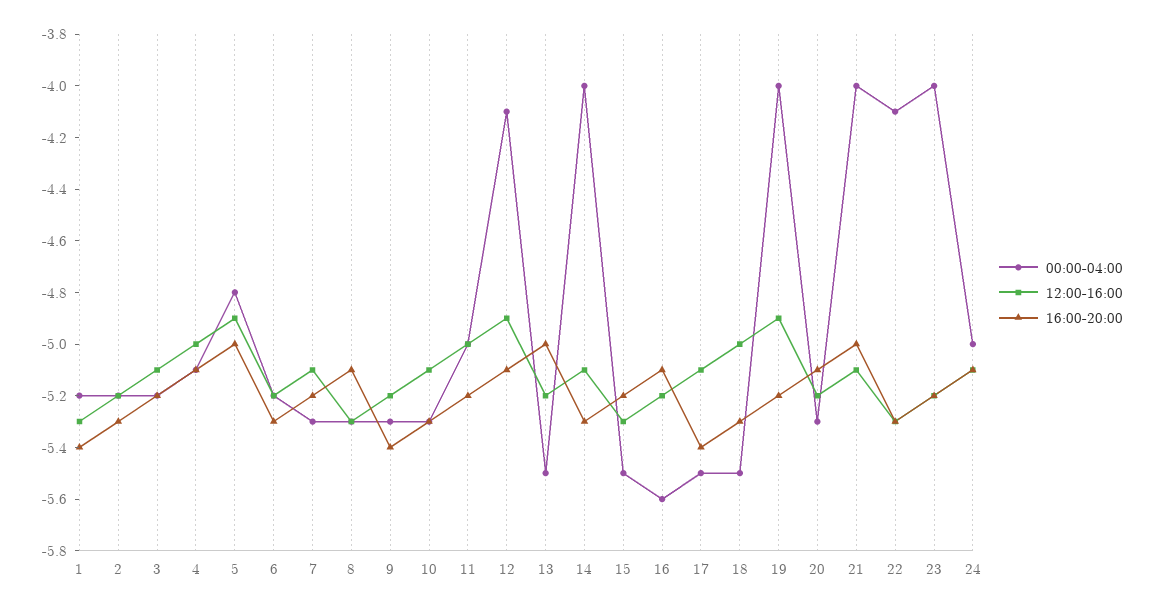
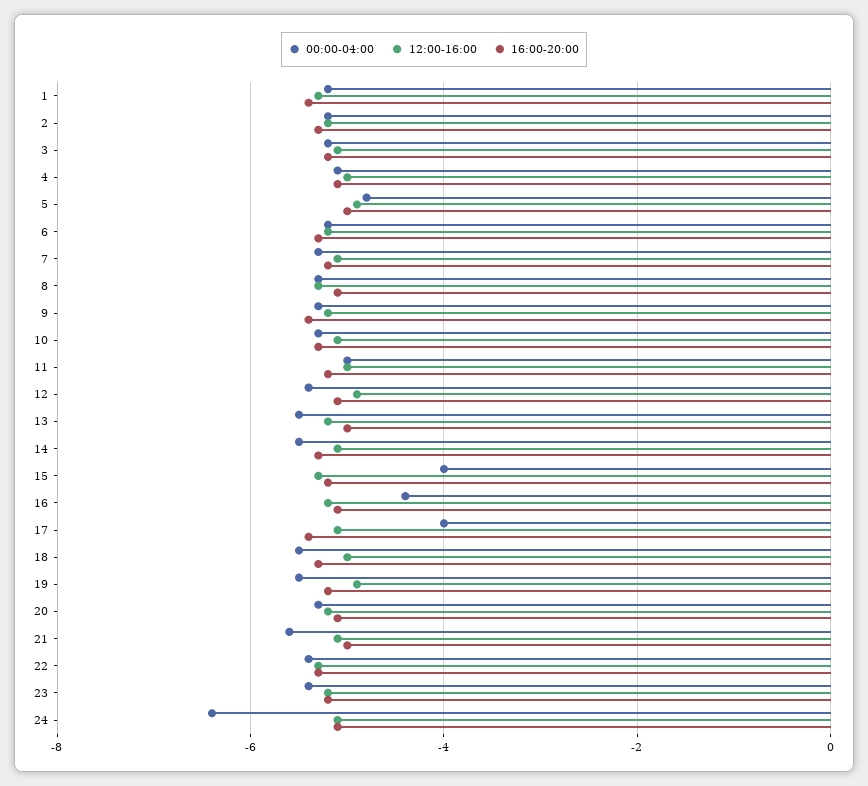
  {
    "00:00-04:00": {
      "1": -5.2,
      "2": -5.2,
      "3": -5.2,
      "4": -5.1,
      "5": -4.8,
      "6": -5.2,
      "7": -5.3,
      "8": -5.3,
      "9": -5.3,
      "10": -5.3,
      "11": -5,
-     "12": -4.1,
+     "12": -5.5,
      "13": -5.5,
-     "14": -4,
+     "14": -5.5,
-     "15": -5.5,
+     "15": -4,
-     "16": -5.6,
+     "16": -4.5,
-     "17": -5.5,
+     "17": -4,
      "18": -5.5,
-     "19": -4,
+     "19": -5.5,
      "20": -5.3,
-     "21": -4,
+     "21": -5.5,
-     "22": -4.1,
+     "22": -5.5,
-     "23": -4,
+     "23": -5.5,
-     "24": -5
+     "24": -6.5
    },
    "12:00-16:00": {
      "1": -5.3,
      "2": -5.2,
      "3": -5.1,
      "4": -5,
      "5": -4.9,
      "6": -5.2,
      "7": -5.1,
      "8": -5.3,
      "9": -5.2,
      "10": -5.1,
      "11": -5,
      "12": -4.9,
      "13": -5.2,
      "14": -5.1,
      "15": -5.3,
      "16": -5.2,
      "17": -5.1,
      "18": -5,
      "19": -4.9,
      "20": -5.2,
      "21": -5.1,
      "22": -5.3,
      "23": -5.2,
      "24": -5.1
    },
    "16:00-20:00": {
      "1": -5.4,
      "2": -5.3,
      "3": -5.2,
      "4": -5.1,
      "5": -5,
      "6": -5.3,
      "7": -5.2,
      "8": -5.1,
      "9": -5.4,
      "10": -5.3,
      "11": -5.2,
      "12": -5.1,
      "13": -5,
      "14": -5.3,
      "15": -5.2,
      "16": -5.1,
      "17": -5.4,
      "18": -5.3,
      "19": -5.2,
      "20": -5.1,
      "21": -5,
      "22": -5.3,
      "23": -5.2,
      "24": -5.1
    }
  }

